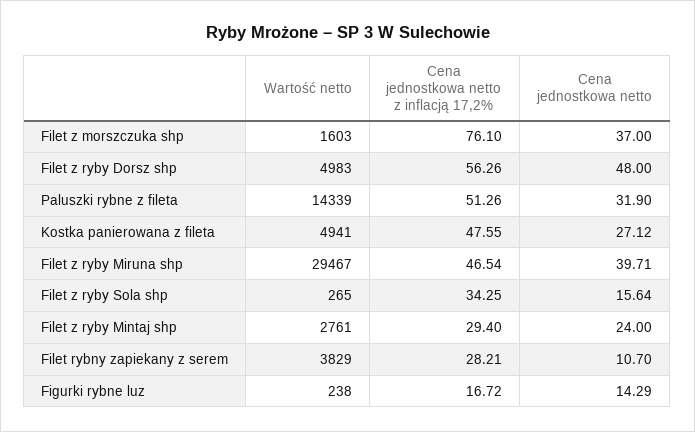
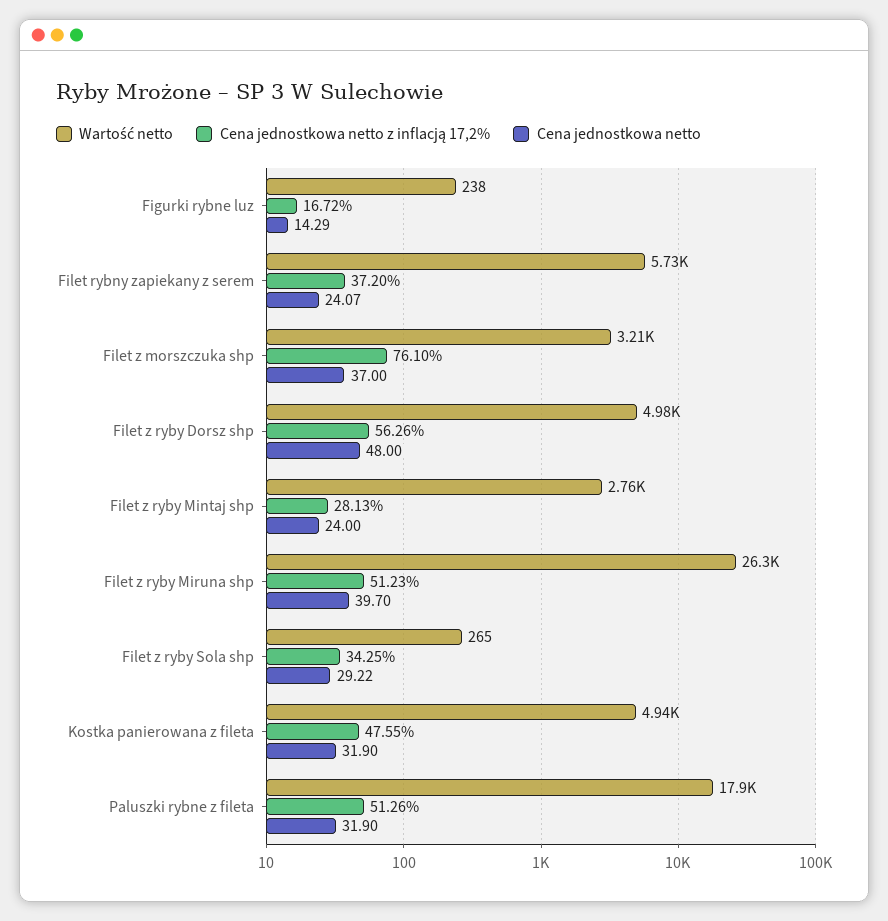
  {
    "Wartość netto": {
-     "Filet z morszczuka shp": 1603,
+     "Filet z morszczuka shp": 3210,
      "Filet z ryby Dorsz shp": 4983,
-     "Paluszki rybne z fileta": 14339,
+     "Paluszki rybne z fileta": 17900,
      "Kostka panierowana z fileta": 4941,
-     "Filet z ryby Miruna shp": 29467,
+     "Filet z ryby Miruna shp": 26300,
      "Filet z ryby Sola shp": 265,
      "Filet z ryby Mintaj shp": 2761,
-     "Filet rybny zapiekany z serem": 3829,
+     "Filet rybny zapiekany z serem": 5730,
      "Figurki rybne luz": 238
    },
    "Cena jednostkowa netto z inflacją 17,2%": {
      "Filet z morszczuka shp": 76.1,
      "Filet z ryby Dorsz shp": 56.26,
      "Paluszki rybne z fileta": 51.26,
      "Kostka panierowana z fileta": 47.55,
-     "Filet z ryby Miruna shp": 46.54,
+     "Filet z ryby Miruna shp": 51.23,
      "Filet z ryby Sola shp": 34.25,
-     "Filet z ryby Mintaj shp": 29.4,
+     "Filet z ryby Mintaj shp": 28.13,
-     "Filet rybny zapiekany z serem": 28.21,
+     "Filet rybny zapiekany z serem": 37.2,
      "Figurki rybne luz": 16.72
    },
    "Cena jednostkowa netto": {
      "Filet z morszczuka shp": 37,
      "Filet z ryby Dorsz shp": 48,
      "Paluszki rybne z fileta": 31.9,
-     "Kostka panierowana z fileta": 27.12,
+     "Kostka panierowana z fileta": 31.9,
-     "Filet z ryby Miruna shp": 39.71,
+     "Filet z ryby Miruna shp": 39.7,
-     "Filet z ryby Sola shp": 15.64,
+     "Filet z ryby Sola shp": 29.22,
      "Filet z ryby Mintaj shp": 24,
-     "Filet rybny zapiekany z serem": 10.7,
+     "Filet rybny zapiekany z serem": 24.07,
      "Figurki rybne luz": 14.29
    }
  }

